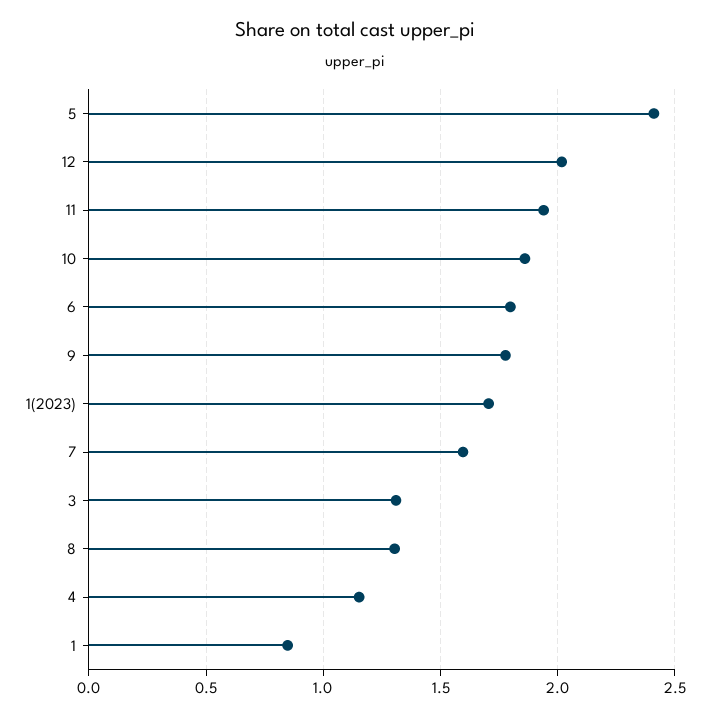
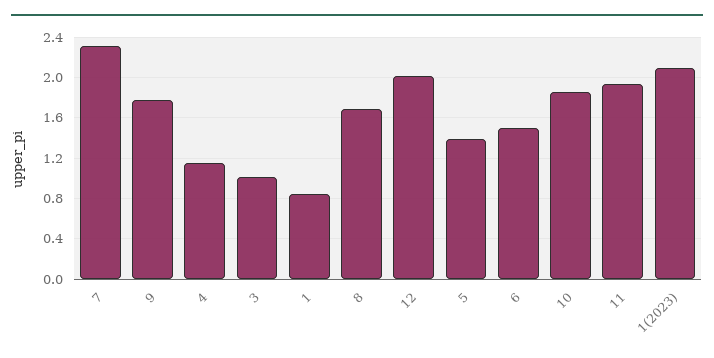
  {
-   "5": 2.4,
+   "5": 1.4,
    "12": 2,
    "11": 1.95,
    "10": 1.85,
-   "6": 1.8,
+   "6": 1.5,
    "9": 1.8,
-   "1(2023)": 1.7,
+   "1(2023)": 2.1,
-   "7": 1.6,
+   "7": 2.3,
-   "3": 1.3,
+   "3": 1,
-   "8": 1.3,
+   "8": 1.7,
    "4": 1.15,
    "1": 0.85
  }

